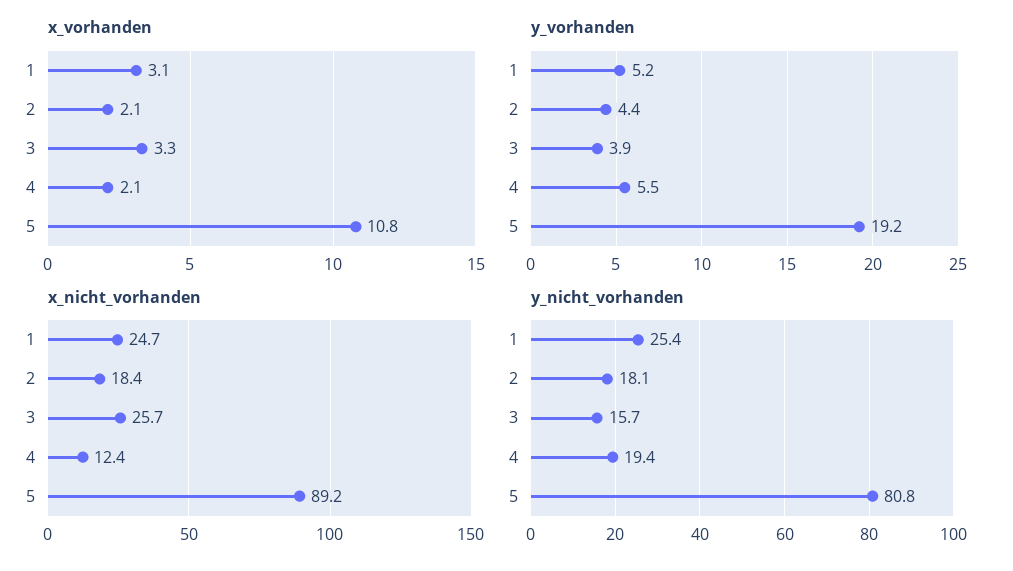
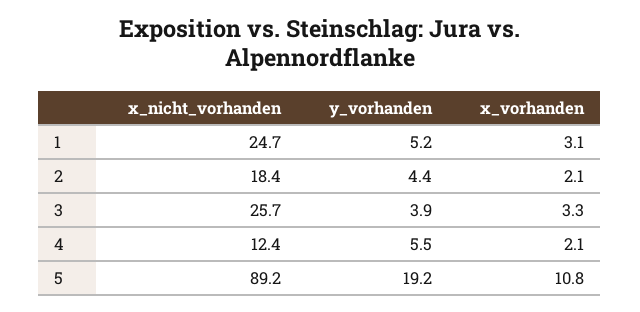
  {
    "x_vorhanden": {
      "1": 3.1,
      "2": 2.1,
      "3": 3.3,
      "4": 2.1,
      "5": 10.8
    },
    "y_vorhanden": {
      "1": 5.2,
      "2": 4.4,
      "3": 3.9,
      "4": 5.5,
      "5": 19.2
    },
    "x_nicht_vorhanden": {
      "1": 24.7,
      "2": 18.4,
      "3": 25.7,
      "4": 12.4,
      "5": 89.2
-   },
+   }
-   "y_nicht_vorhanden": {
-     "1": 25.4,
-     "2": 18.1,
-     "3": 15.7,
-     "4": 19.4,
-     "5": 80.8
-   }
  }

